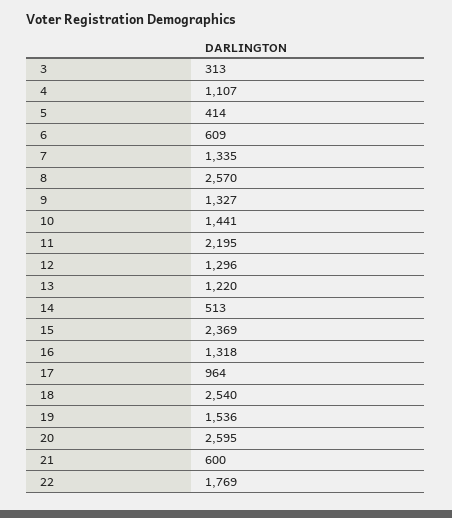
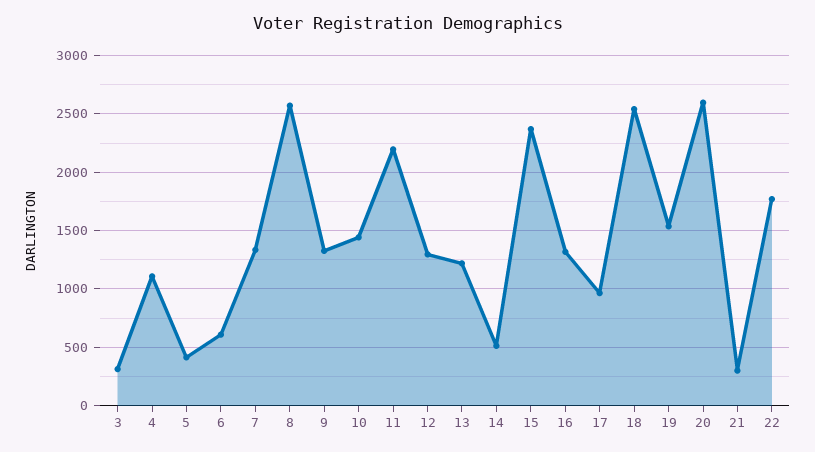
  {
    "3": 313,
    "4": 1107,
    "5": 414,
    "6": 609,
    "7": 1335,
    "8": 2570,
    "9": 1327,
    "10": 1441,
    "11": 2195,
    "12": 1296,
    "13": 1220,
    "14": 513,
    "15": 2369,
    "16": 1318,
    "17": 964,
    "18": 2540,
    "19": 1536,
    "20": 2595,
-   "21": 600,
+   "21": 300,
    "22": 1769
  }

